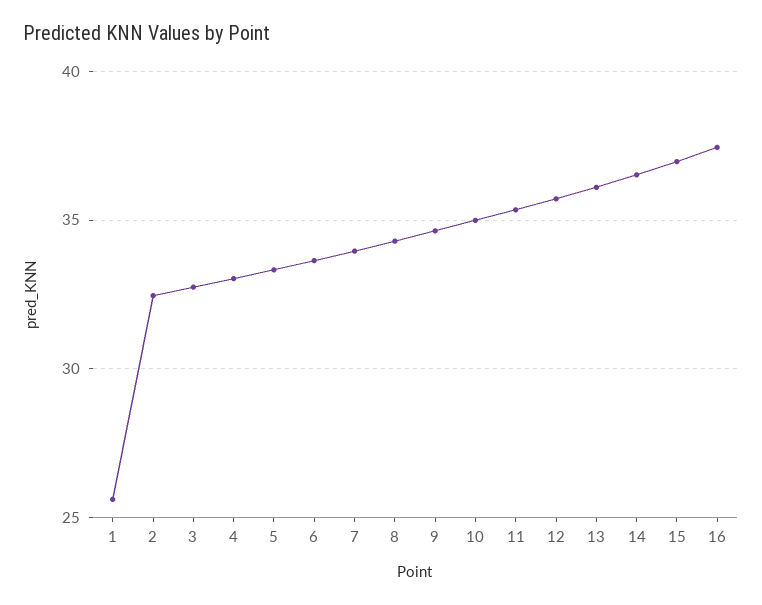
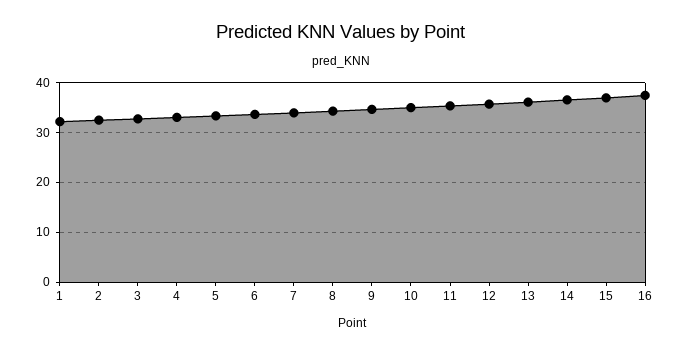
  {
-   "1": 25.5,
+   "1": 32,
    "2": 32.5,
    "3": 33,
    "4": 33,
    "5": 33.5,
    "6": 33.5,
    "7": 34,
    "8": 34.5,
    "9": 34.5,
    "10": 35,
    "11": 35.5,
    "12": 35.5,
    "13": 36,
    "14": 36.5,
    "15": 37,
    "16": 37.5
  }

